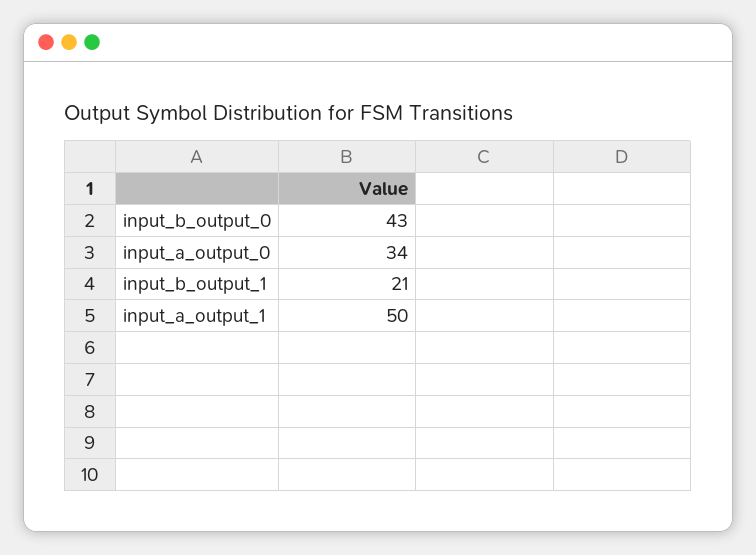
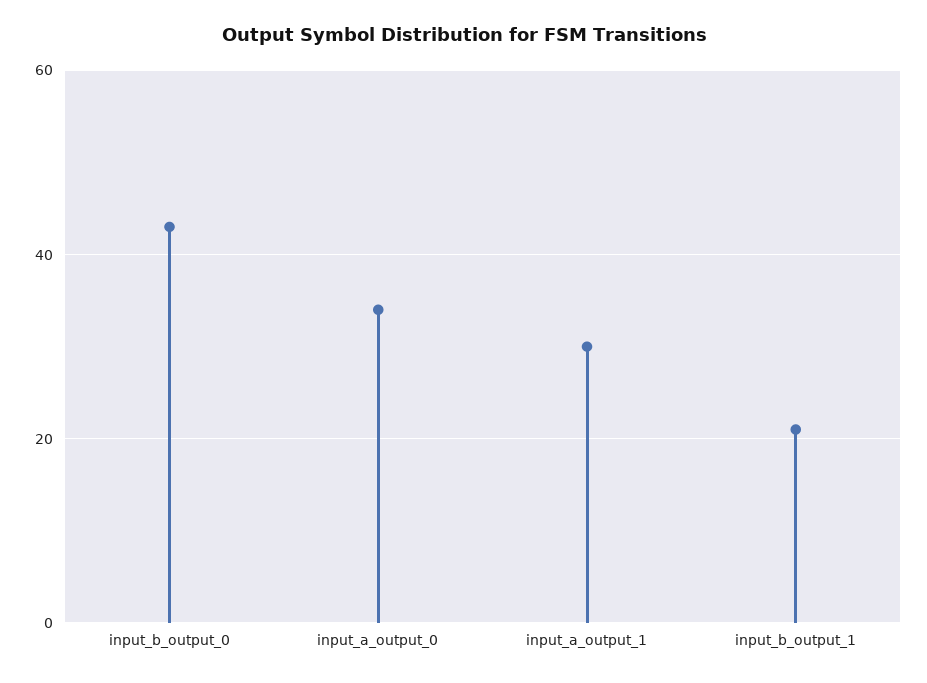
  {
    "input_b_output_0": 43,
    "input_a_output_0": 34,
    "input_b_output_1": 21,
-   "input_a_output_1": 50
+   "input_a_output_1": 30
  }

